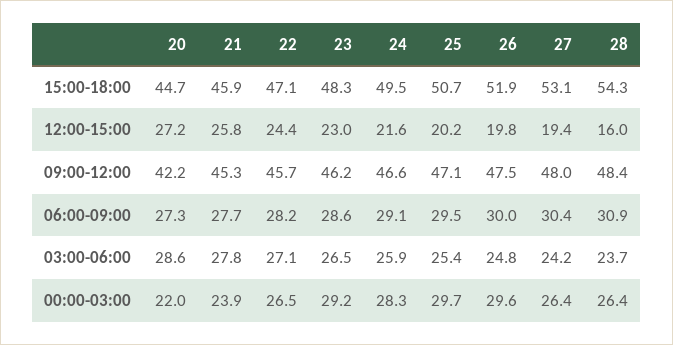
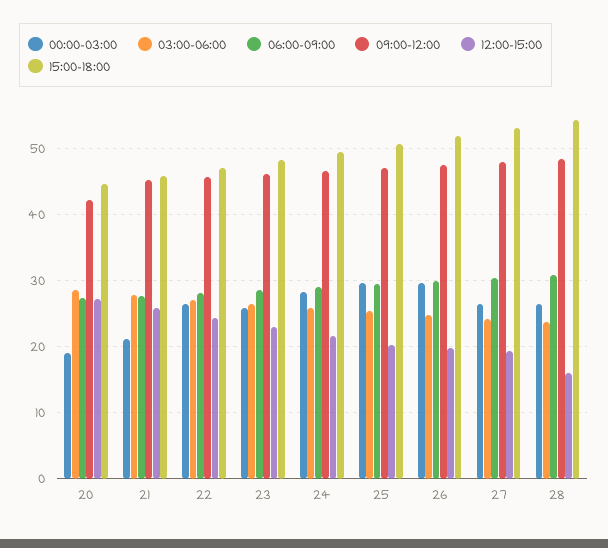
  {
    "15:00-18:00": {
      "20": 44.7,
      "21": 45.9,
      "22": 47.1,
      "23": 48.3,
      "24": 49.5,
      "25": 50.7,
      "26": 51.9,
      "27": 53.1,
      "28": 54.3
    },
    "12:00-15:00": {
      "20": 27.2,
      "21": 25.8,
      "22": 24.4,
      "23": 23,
      "24": 21.6,
      "25": 20.2,
      "26": 19.8,
      "27": 19.4,
      "28": 16
    },
    "09:00-12:00": {
      "20": 42.2,
      "21": 45.3,
      "22": 45.7,
      "23": 46.2,
      "24": 46.6,
      "25": 47.1,
      "26": 47.5,
      "27": 48,
      "28": 48.4
    },
    "06:00-09:00": {
      "20": 27.3,
      "21": 27.7,
      "22": 28.2,
      "23": 28.6,
      "24": 29.1,
      "25": 29.5,
      "26": 30,
      "27": 30.4,
      "28": 30.9
    },
    "03:00-06:00": {
      "20": 28.6,
      "21": 27.8,
      "22": 27.1,
      "23": 26.5,
      "24": 25.9,
      "25": 25.4,
      "26": 24.8,
      "27": 24.2,
      "28": 23.7
    },
    "00:00-03:00": {
-     "20": 22,
+     "20": 19,
-     "21": 23.9,
+     "21": 21,
      "22": 26.5,
-     "23": 29.2,
+     "23": 26,
      "24": 28.3,
      "25": 29.7,
      "26": 29.6,
      "27": 26.4,
      "28": 26.4
    }
  }

